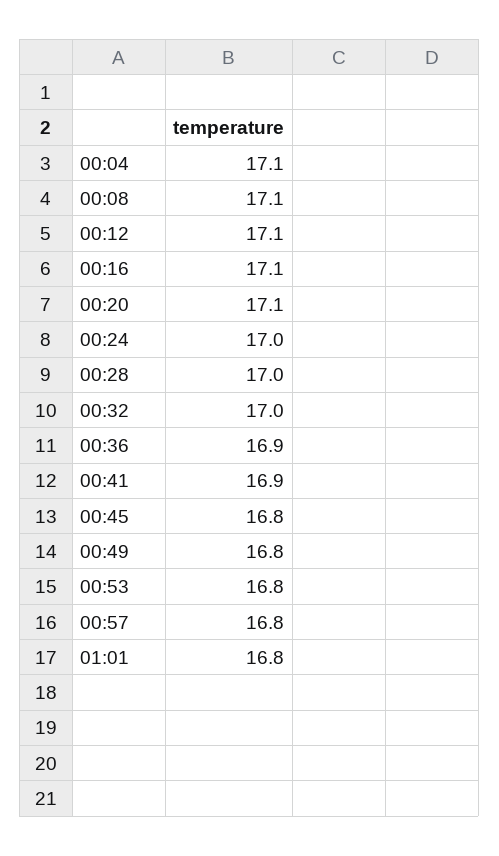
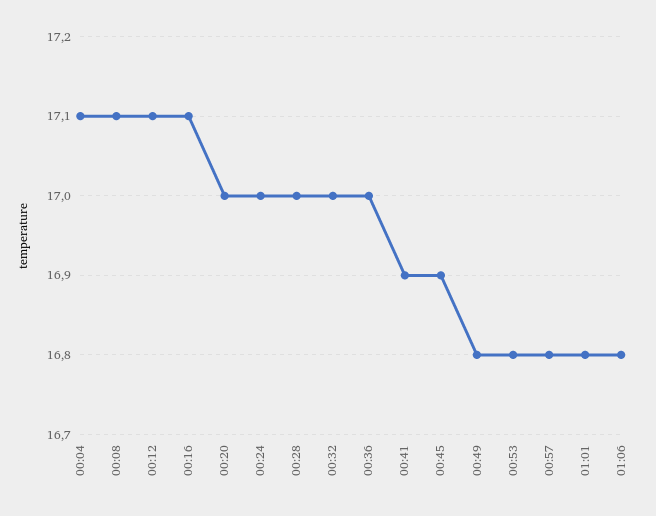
  {
    "00:04": 17.1,
    "00:08": 17.1,
    "00:12": 17.1,
    "00:16": 17.1,
-   "00:20": 17.1,
+   "00:20": 17,
    "00:24": 17,
    "00:28": 17,
    "00:32": 17,
-   "00:36": 16.9,
+   "00:36": 17,
    "00:41": 16.9,
-   "00:45": 16.8,
+   "00:45": 16.9,
    "00:49": 16.8,
    "00:53": 16.8,
    "00:57": 16.8,
-   "01:01": 16.8
+   "01:01": 16.8,
+   "01:06": 16.8
  }

